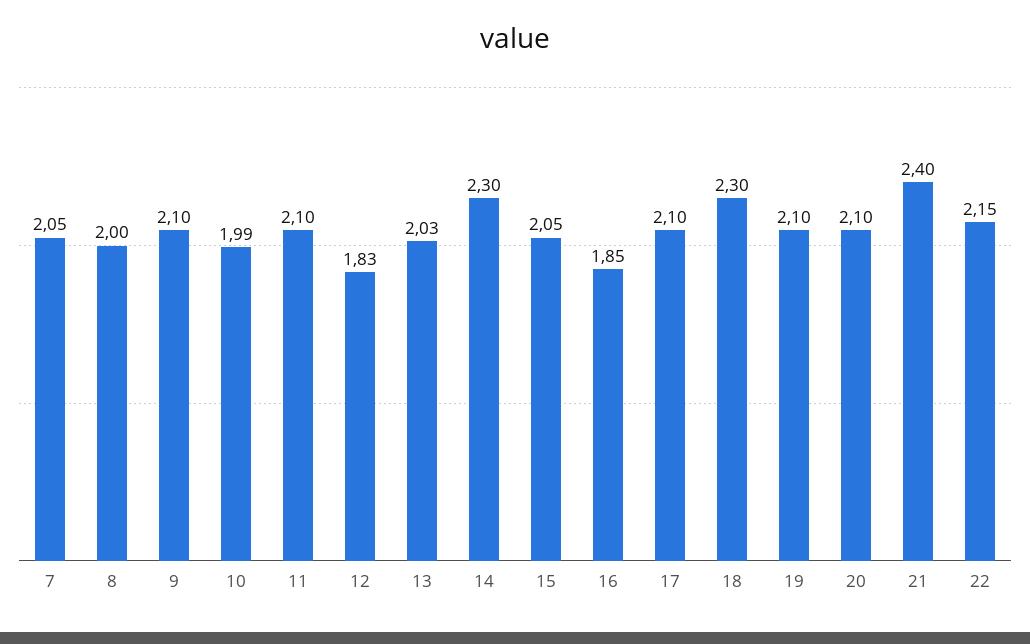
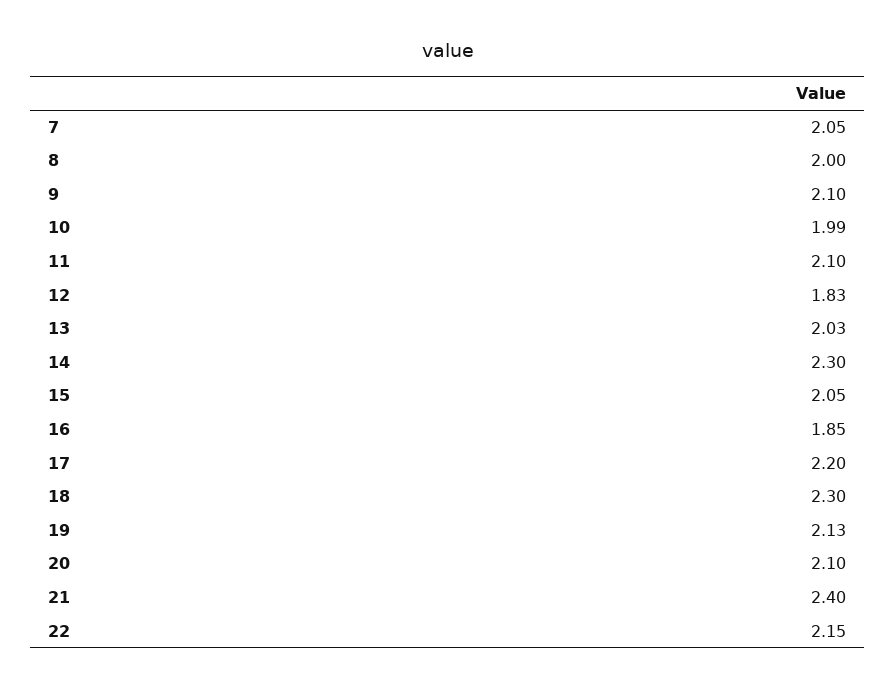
  {
    "7": 2.05,
    "8": 2,
    "9": 2.1,
    "10": 1.99,
    "11": 2.1,
    "12": 1.83,
    "13": 2.03,
    "14": 2.3,
    "15": 2.05,
    "16": 1.85,
-   "17": 2.1,
+   "17": 2.2,
    "18": 2.3,
-   "19": 2.1,
+   "19": 2.13,
    "20": 2.1,
    "21": 2.4,
    "22": 2.15
  }

